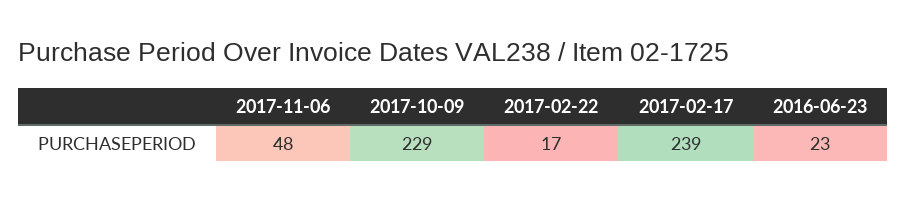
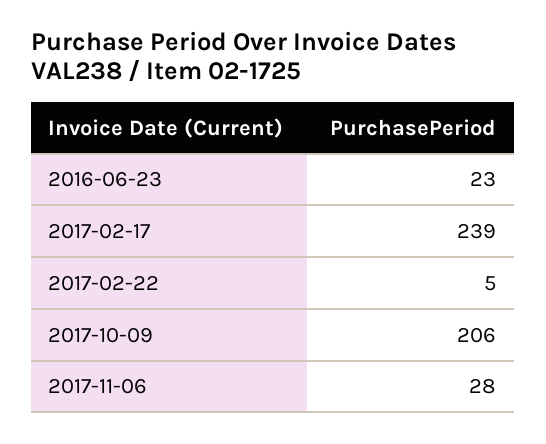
  {
-   "2017-11-06": 48,
+   "2017-11-06": 28,
-   "2017-10-09": 229,
+   "2017-10-09": 206,
-   "2017-02-22": 17,
+   "2017-02-22": 5,
    "2017-02-17": 239,
    "2016-06-23": 23
  }

